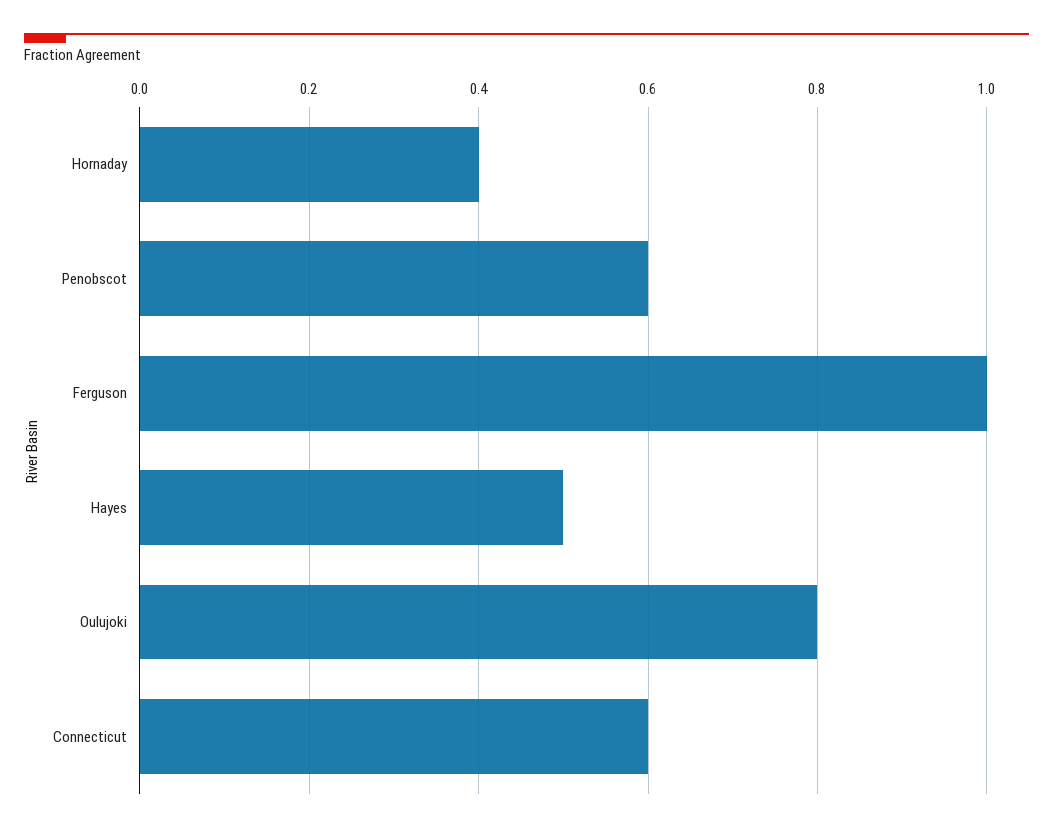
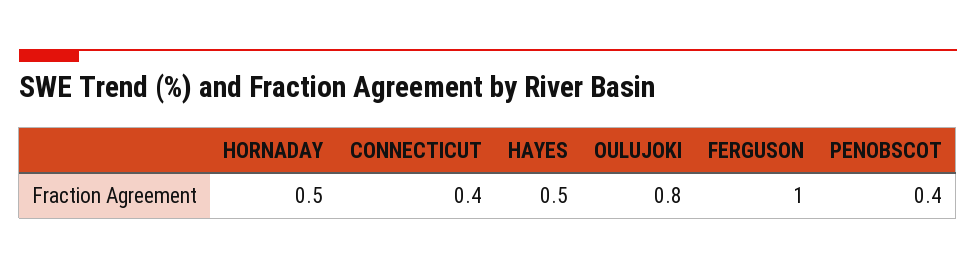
  {
-   "Hornaday": 0.4,
+   "Hornaday": 0.5,
-   "Penobscot": 0.6,
+   "Penobscot": 0.4,
    "Ferguson": 1,
    "Hayes": 0.5,
    "Oulujoki": 0.8,
-   "Connecticut": 0.6
+   "Connecticut": 0.4
  }

